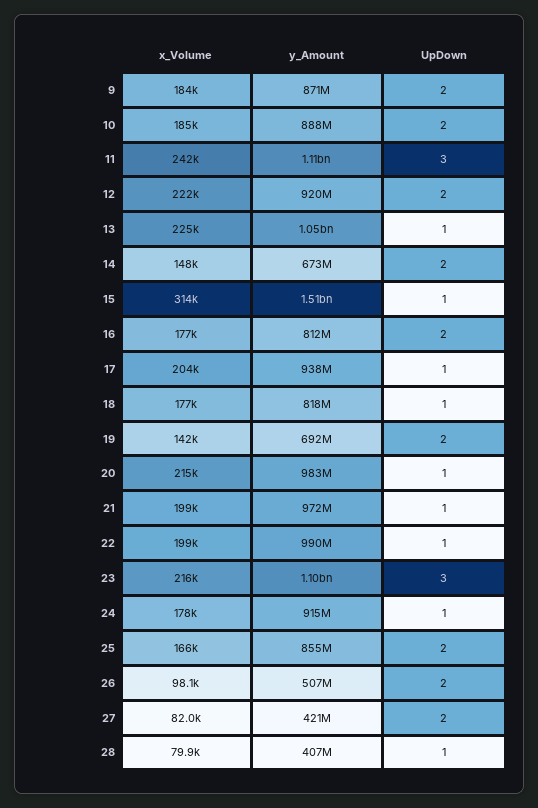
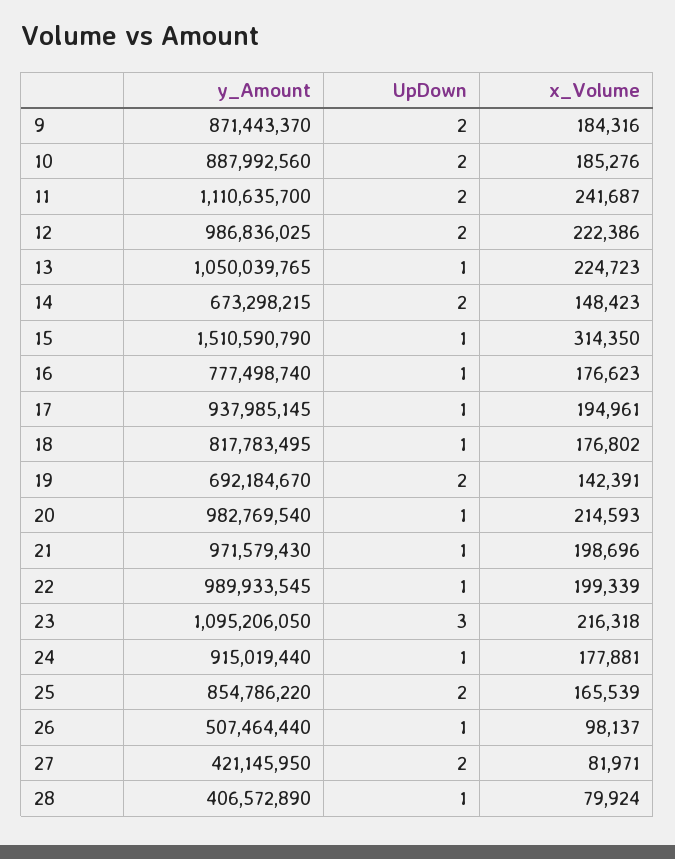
  {
    "x_Volume": {
      "9": 184316,
      "10": 185276,
      "11": 241687,
      "12": 222386,
      "13": 224723,
      "14": 148423,
      "15": 314350,
      "16": 176623,
-     "17": 204000,
+     "17": 194961,
      "18": 176802,
      "19": 142391,
      "20": 214593,
      "21": 198696,
      "22": 199339,
      "23": 216318,
      "24": 177881,
      "25": 165539,
      "26": 98137,
      "27": 81971,
      "28": 79924
    },
    "y_Amount": {
      "9": 871443370,
      "10": 887992560,
      "11": 1110635700,
-     "12": 920000000,
+     "12": 986836025,
      "13": 1050039765,
      "14": 673298215,
      "15": 1510590790,
-     "16": 812000000,
+     "16": 777498740,
      "17": 937985145,
      "18": 817783495,
      "19": 692184670,
      "20": 982769540,
      "21": 971579430,
      "22": 989933545,
      "23": 1095206050,
      "24": 915019440,
      "25": 854786220,
      "26": 507464440,
      "27": 421145950,
      "28": 406572890
    },
    "UpDown": {
      "9": 2,
      "10": 2,
-     "11": 3,
+     "11": 2,
      "12": 2,
      "13": 1,
      "14": 2,
      "15": 1,
-     "16": 2,
+     "16": 1,
      "17": 1,
      "18": 1,
      "19": 2,
      "20": 1,
      "21": 1,
      "22": 1,
      "23": 3,
      "24": 1,
      "25": 2,
-     "26": 2,
+     "26": 1,
      "27": 2,
      "28": 1
    }
  }

